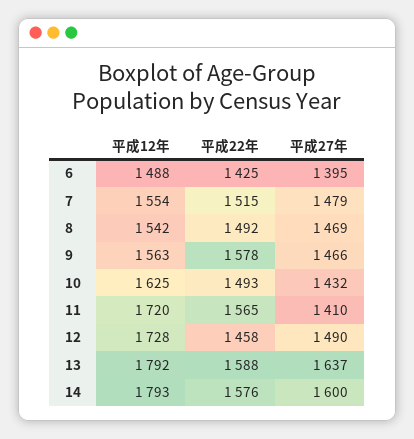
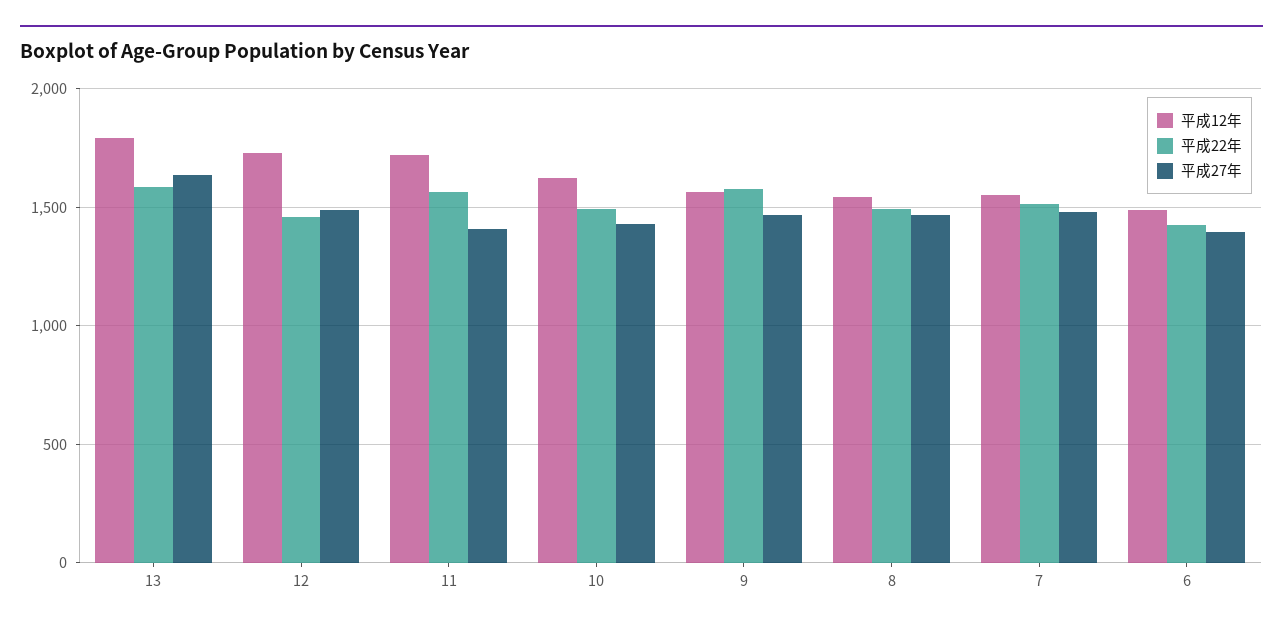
  {
    "平成12年": {
      "6": 1488,
      "7": 1554,
      "8": 1542,
      "9": 1563,
      "10": 1625,
      "11": 1720,
      "12": 1728,
-     "13": 1792,
+     "13": 1792
-     "14": 1793
    },
    "平成22年": {
      "6": 1425,
      "7": 1515,
      "8": 1492,
      "9": 1578,
      "10": 1493,
      "11": 1565,
      "12": 1458,
-     "13": 1588,
+     "13": 1588
-     "14": 1576
    },
    "平成27年": {
      "6": 1395,
      "7": 1479,
      "8": 1469,
      "9": 1466,
      "10": 1432,
      "11": 1410,
      "12": 1490,
-     "13": 1637,
+     "13": 1637
-     "14": 1600
    }
  }

